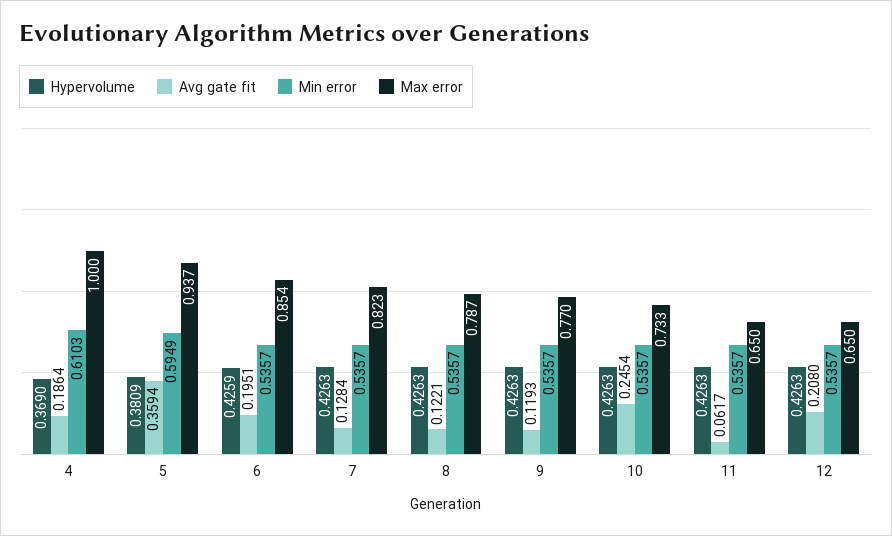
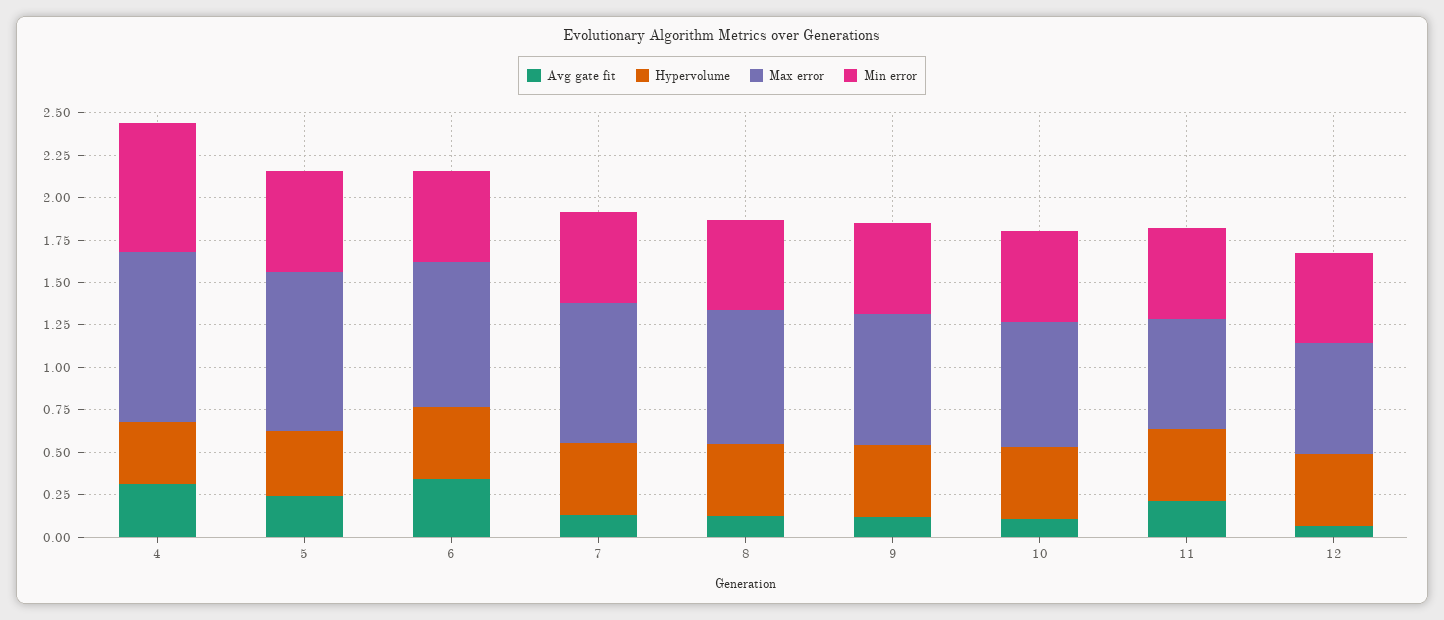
  {
    "Hypervolume": {
      "4": 0.369,
      "5": 0.3809,
      "6": 0.4259,
      "7": 0.4263,
      "8": 0.4263,
      "9": 0.4263,
      "10": 0.4263,
      "11": 0.4263,
      "12": 0.4263
    },
    "Avg gate fit": {
-     "4": 0.1864,
+     "4": 0.3,
-     "5": 0.3594,
+     "5": 0.25,
-     "6": 0.1951,
+     "6": 0.35,
      "7": 0.1284,
      "8": 0.1221,
      "9": 0.1193,
-     "10": 0.2454,
+     "10": 0.1,
-     "11": 0.0617,
+     "11": 0.2,
-     "12": 0.208
+     "12": 0.05
    },
    "Min error": {
-     "4": 0.6103,
+     "4": 0.75,
      "5": 0.5949,
      "6": 0.5357,
      "7": 0.5357,
      "8": 0.5357,
      "9": 0.5357,
      "10": 0.5357,
      "11": 0.5357,
      "12": 0.5357
    },
    "Max error": {
      "4": 1,
      "5": 0.937,
      "6": 0.854,
      "7": 0.823,
      "8": 0.787,
      "9": 0.77,
      "10": 0.733,
      "11": 0.65,
      "12": 0.65
    }
  }

